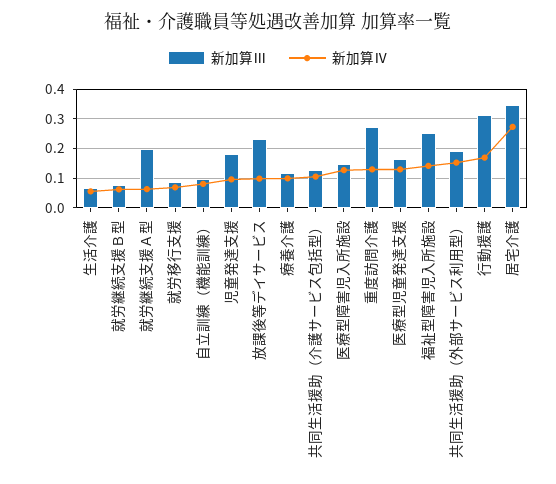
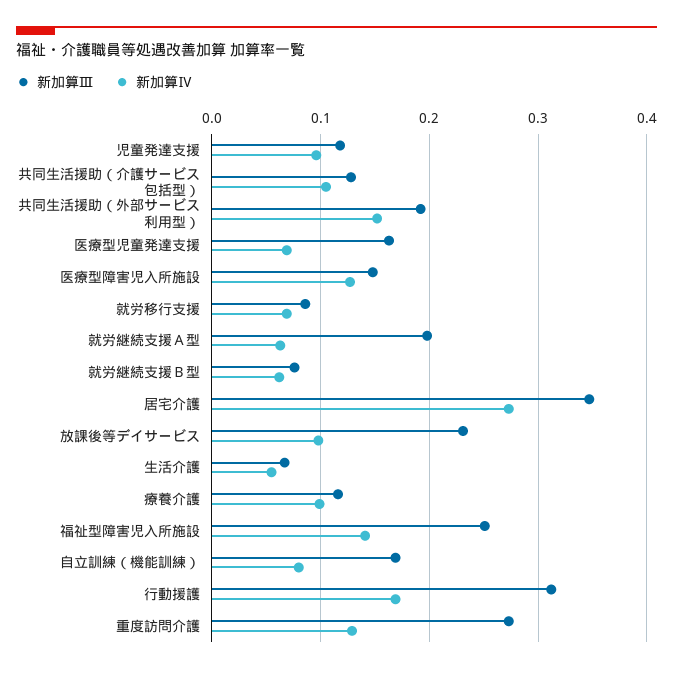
  {
    "新加算Ⅲ": {
      "生活介護": 0.07,
      "就労継続支援Ｂ型": 0.08,
      "就労継続支援Ａ型": 0.2,
      "就労移行支援": 0.09,
-     "自立訓練（機能訓練）": 0.1,
+     "自立訓練（機能訓練）": 0.17,
-     "児童発達支援": 0.175,
+     "児童発達支援": 0.12,
      "放課後等デイサービス": 0.23,
      "療養介護": 0.12,
      "共同生活援助（介護サービス包括型）": 0.13,
      "医療型障害児入所施設": 0.15,
      "重度訪問介護": 0.27,
      "医療型児童発達支援": 0.16,
      "福祉型障害児入所施設": 0.25,
      "共同生活援助（外部サービス利用型）": 0.19,
      "行動援護": 0.31,
      "居宅介護": 0.35
    },
    "新加算Ⅳ": {
      "生活介護": 0.06,
      "就労継続支援Ｂ型": 0.06,
      "就労継続支援Ａ型": 0.06,
      "就労移行支援": 0.07,
      "自立訓練（機能訓練）": 0.08,
      "児童発達支援": 0.1,
      "放課後等デイサービス": 0.1,
      "療養介護": 0.1,
      "共同生活援助（介護サービス包括型）": 0.11,
      "医療型障害児入所施設": 0.13,
      "重度訪問介護": 0.13,
-     "医療型児童発達支援": 0.125,
+     "医療型児童発達支援": 0.07,
      "福祉型障害児入所施設": 0.14,
      "共同生活援助（外部サービス利用型）": 0.15,
      "行動援護": 0.17,
      "居宅介護": 0.27
    }
  }

